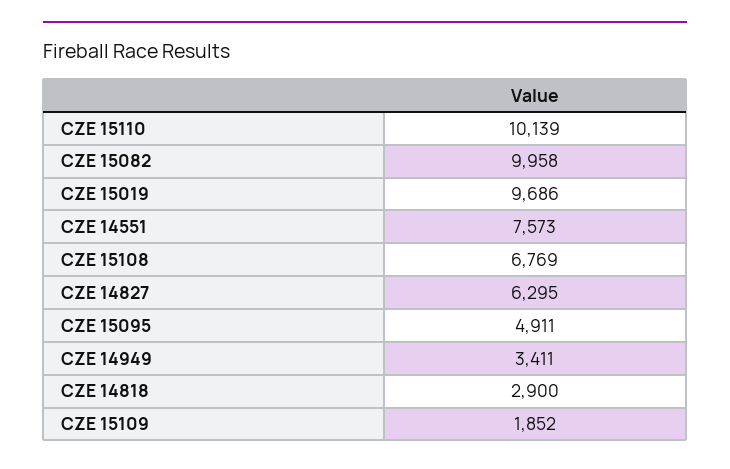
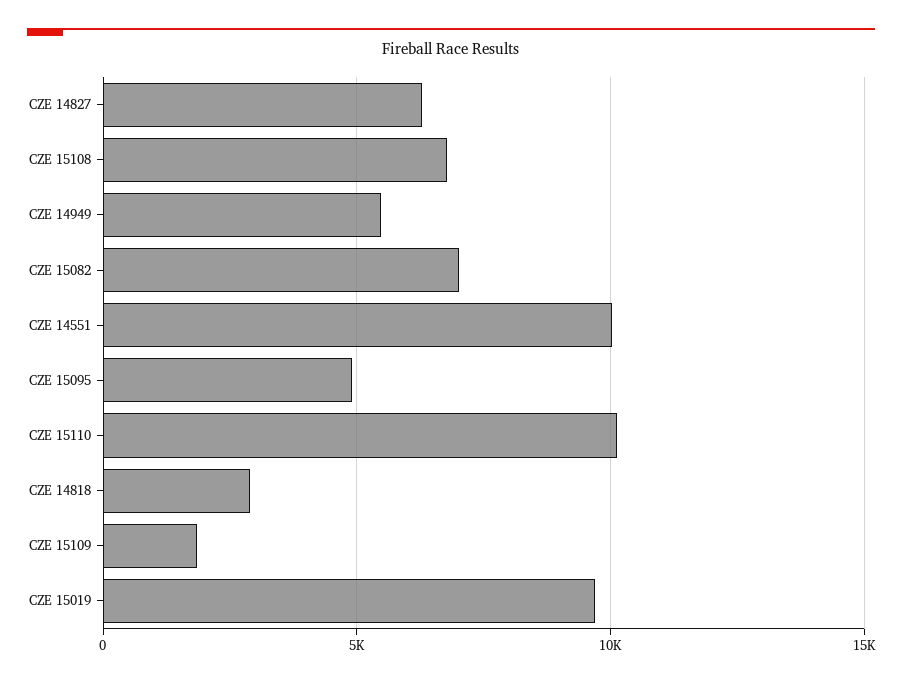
  {
    "CZE 15110": 10139,
-   "CZE 15082": 9958,
+   "CZE 15082": 7000,
    "CZE 15019": 9686,
-   "CZE 14551": 7573,
+   "CZE 14551": 10000,
    "CZE 15108": 6769,
    "CZE 14827": 6295,
    "CZE 15095": 4911,
-   "CZE 14949": 3411,
+   "CZE 14949": 5500,
    "CZE 14818": 2900,
    "CZE 15109": 1852
  }

